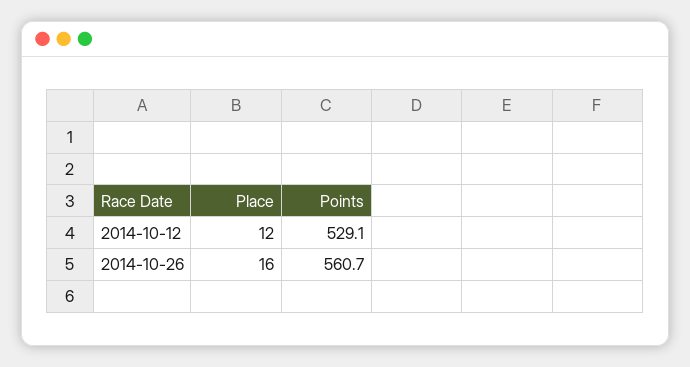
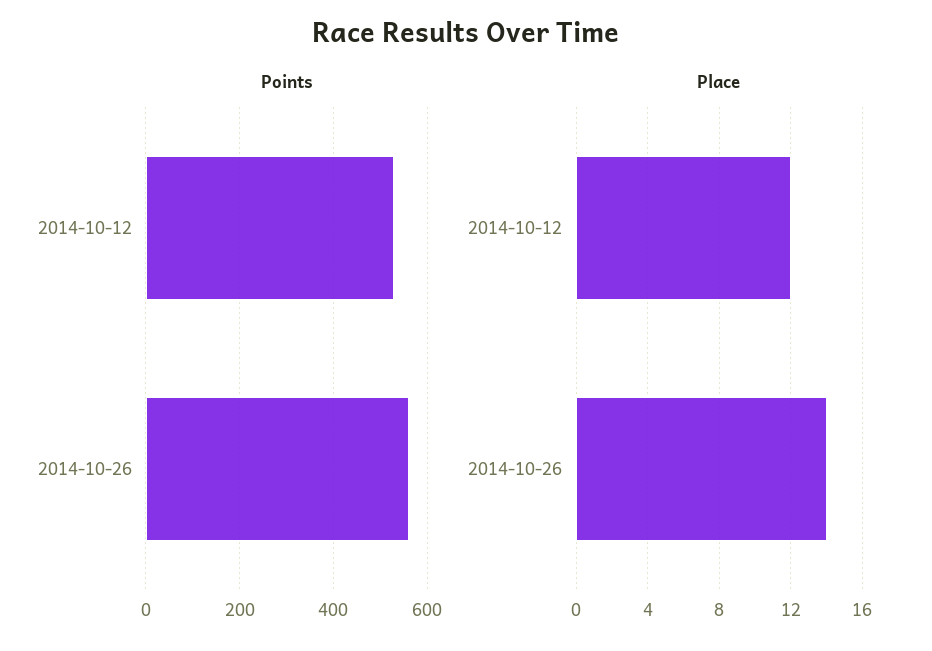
  {
    "Place": {
      "2014-10-12": 12,
-     "2014-10-26": 16
+     "2014-10-26": 14
    },
    "Points": {
      "2014-10-12": 529.1,
      "2014-10-26": 560.7
    }
  }

